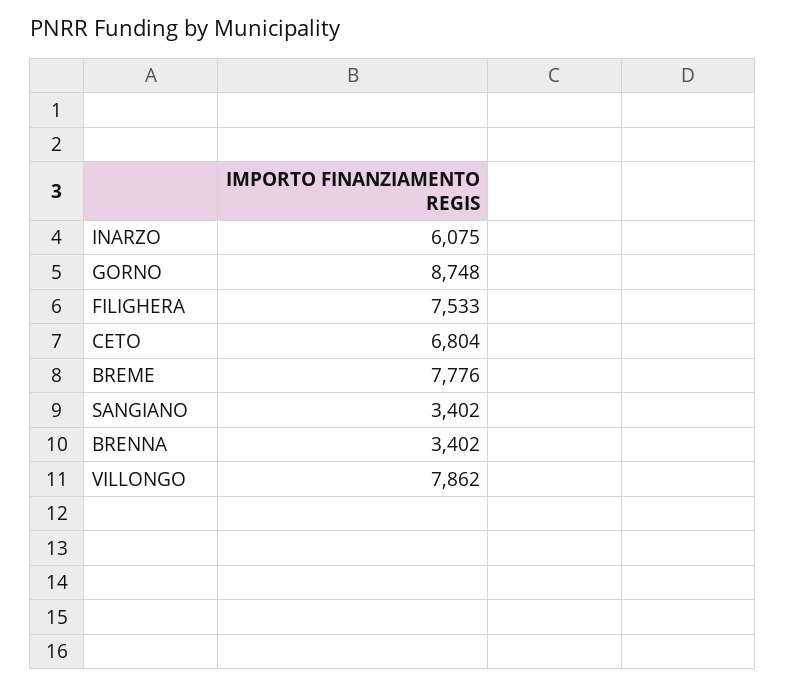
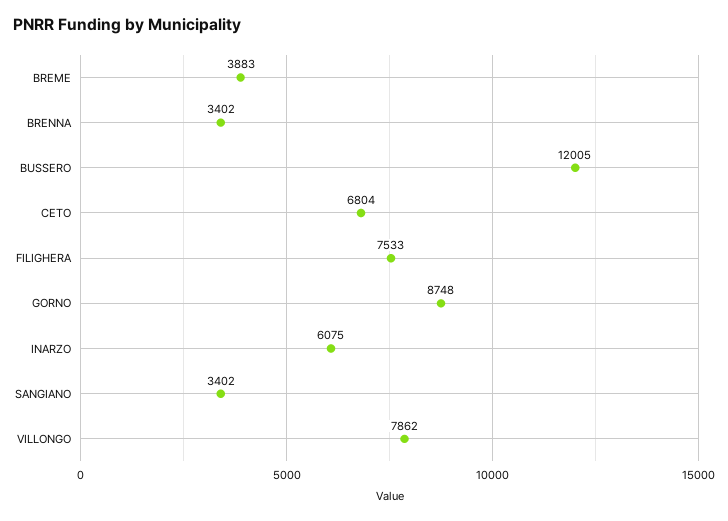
  {
    "INARZO": 6075,
    "GORNO": 8748,
    "FILIGHERA": 7533,
    "CETO": 6804,
-   "BREME": 7776,
+   "BREME": 3883,
    "SANGIANO": 3402,
    "BRENNA": 3402,
-   "VILLONGO": 7862
+   "VILLONGO": 7862,
+   "BUSSERO": 12005
  }

